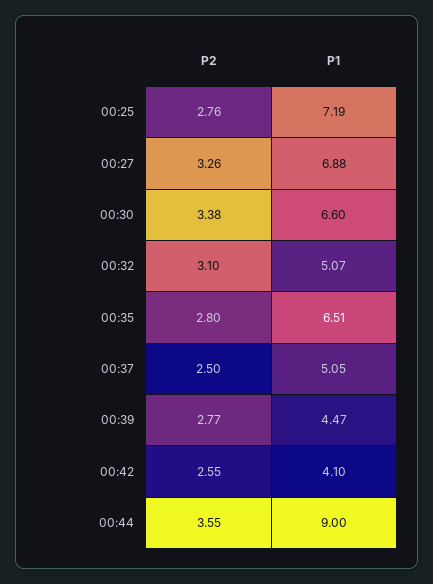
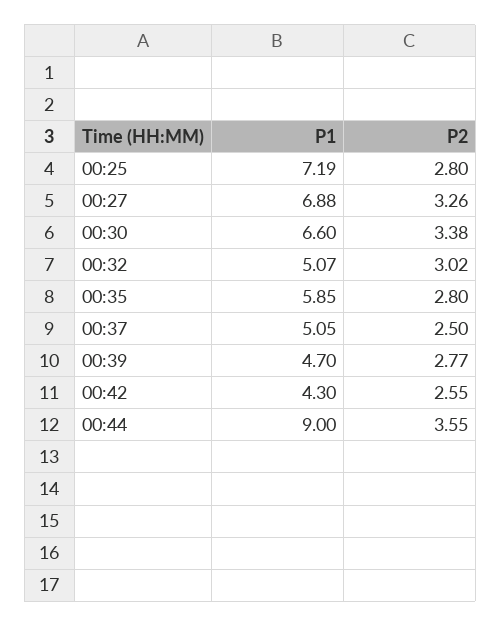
  {
    "P2": {
-     "00:25": 2.76,
+     "00:25": 2.8,
      "00:27": 3.26,
      "00:30": 3.38,
-     "00:32": 3.1,
+     "00:32": 3.02,
      "00:35": 2.8,
      "00:37": 2.5,
      "00:39": 2.77,
      "00:42": 2.55,
      "00:44": 3.55
    },
    "P1": {
      "00:25": 7.19,
      "00:27": 6.88,
      "00:30": 6.6,
      "00:32": 5.07,
-     "00:35": 6.51,
+     "00:35": 5.85,
      "00:37": 5.05,
-     "00:39": 4.47,
+     "00:39": 4.7,
-     "00:42": 4.1,
+     "00:42": 4.3,
      "00:44": 9
    }
  }

